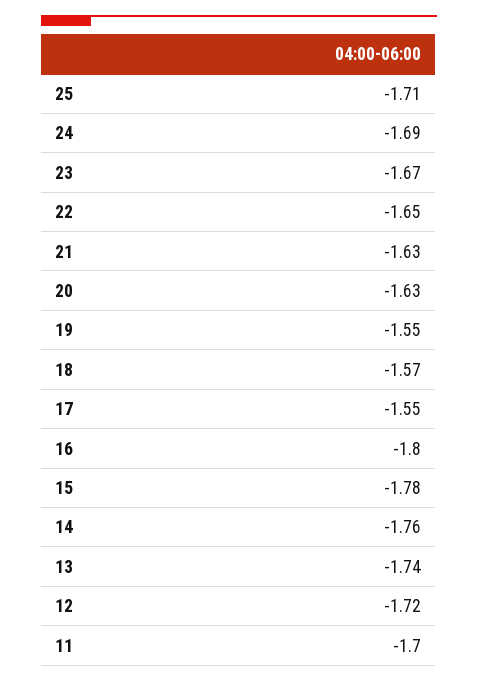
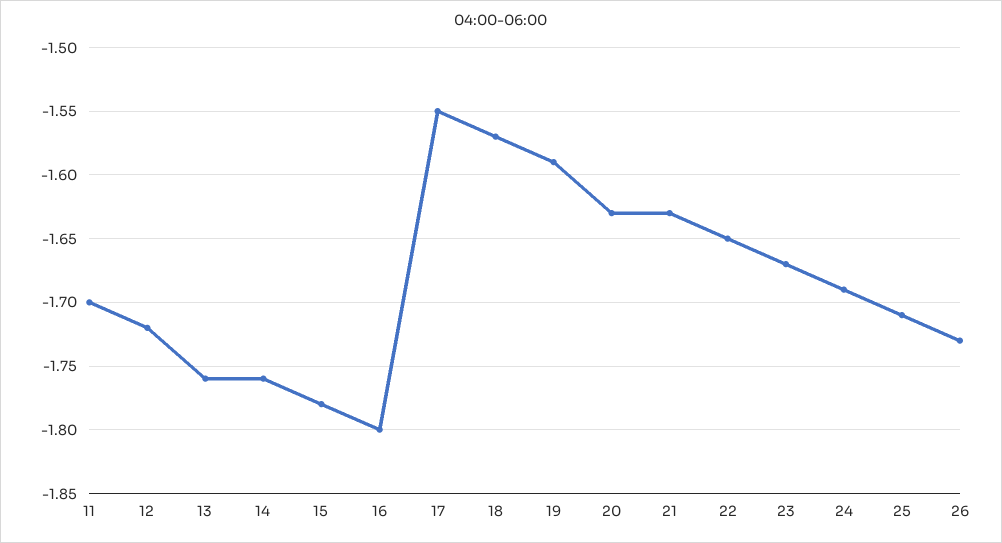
  {
    "25": -1.71,
    "24": -1.69,
    "23": -1.67,
    "22": -1.65,
    "21": -1.63,
    "20": -1.63,
-   "19": -1.55,
+   "19": -1.59,
    "18": -1.57,
    "17": -1.55,
    "16": -1.8,
    "15": -1.78,
    "14": -1.76,
-   "13": -1.74,
+   "13": -1.76,
    "12": -1.72,
-   "11": -1.7
+   "11": -1.7,
+   "26": -1.73
  }

